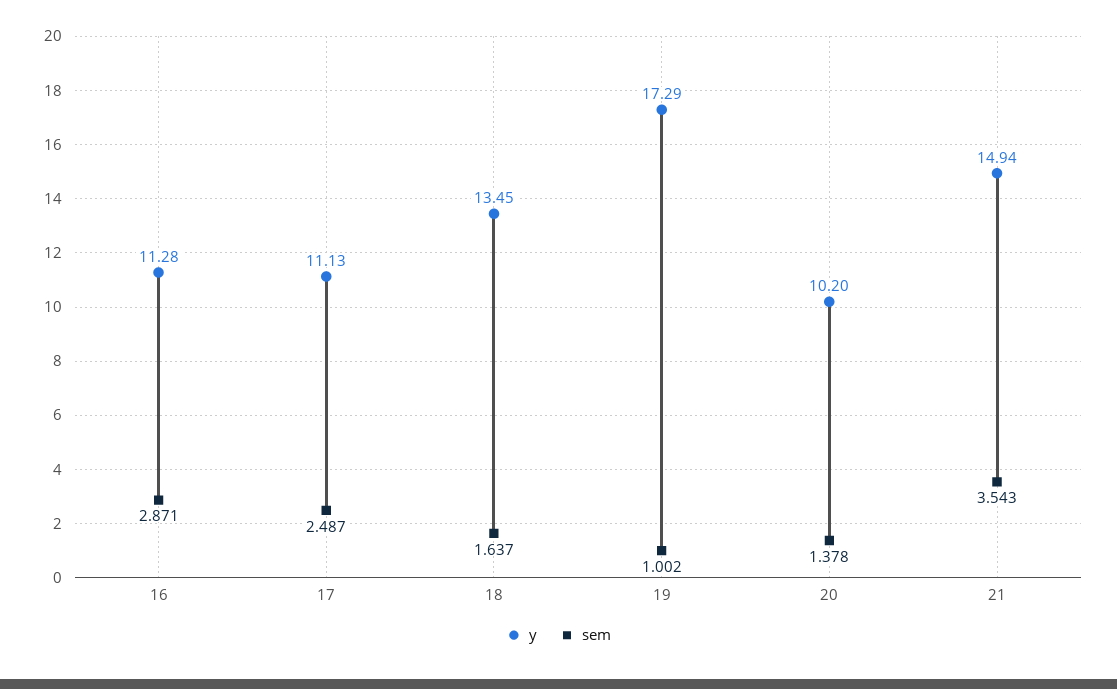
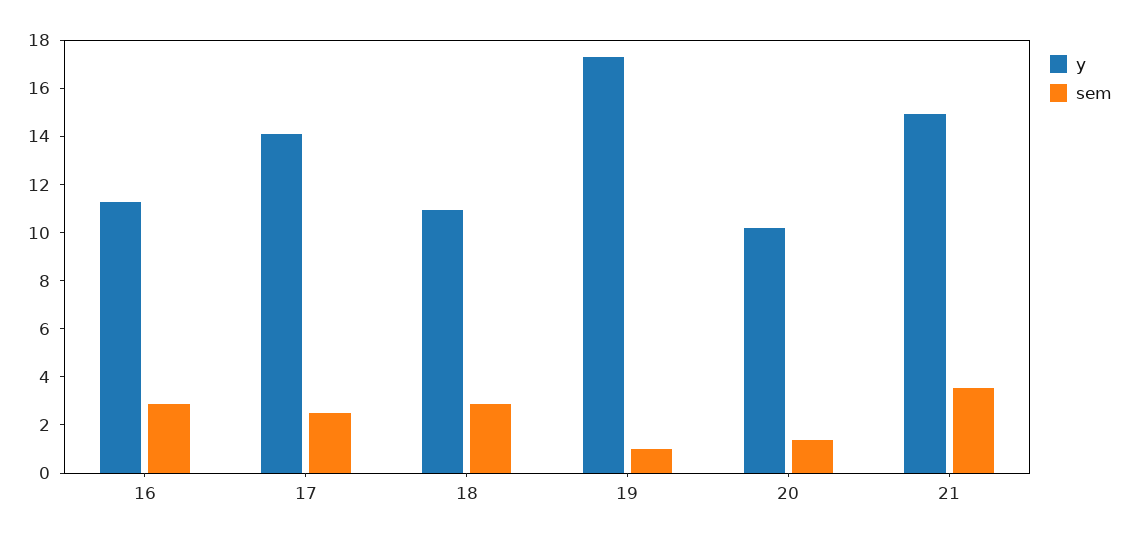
  {
    "y": {
      "16": 11.28,
-     "17": 11.13,
+     "17": 14,
-     "18": 13.45,
+     "18": 11,
      "19": 17.29,
      "20": 10.2,
      "21": 14.94
    },
    "sem": {
      "16": 2.871,
      "17": 2.487,
-     "18": 1.637,
+     "18": 3,
      "19": 1.002,
      "20": 1.378,
      "21": 3.543
    }
  }

